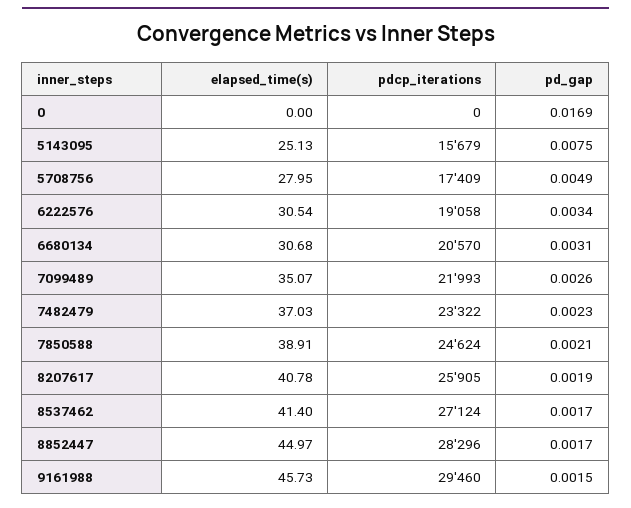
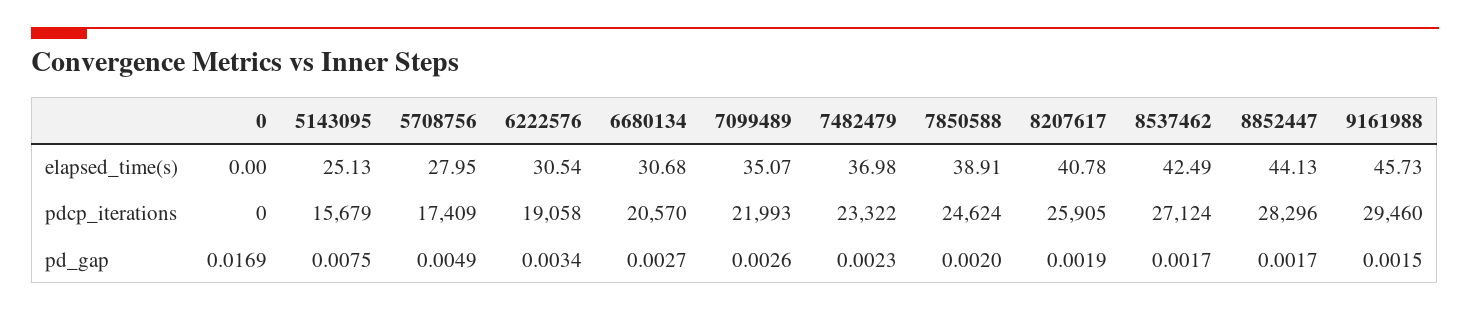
  {
    "elapsed_time(s)": {
      "0": 0,
      "5143095": 25.13,
      "5708756": 27.95,
      "6222576": 30.54,
      "6680134": 30.68,
      "7099489": 35.07,
-     "7482479": 37.03,
+     "7482479": 36.98,
      "7850588": 38.91,
      "8207617": 40.78,
-     "8537462": 41.4,
+     "8537462": 42.49,
-     "8852447": 44.97,
+     "8852447": 44.13,
      "9161988": 45.73
    },
    "pdcp_iterations": {
      "0": 0,
      "5143095": 15679,
      "5708756": 17409,
      "6222576": 19058,
      "6680134": 20570,
      "7099489": 21993,
      "7482479": 23322,
      "7850588": 24624,
      "8207617": 25905,
      "8537462": 27124,
      "8852447": 28296,
      "9161988": 29460
    },
    "pd_gap": {
      "0": 0.0169,
      "5143095": 0.0075,
      "5708756": 0.0049,
      "6222576": 0.0034,
-     "6680134": 0.0031,
+     "6680134": 0.0027,
      "7099489": 0.0026,
      "7482479": 0.0023,
-     "7850588": 0.0021,
+     "7850588": 0.002,
      "8207617": 0.0019,
      "8537462": 0.0017,
      "8852447": 0.0017,
      "9161988": 0.0015
    }
  }

